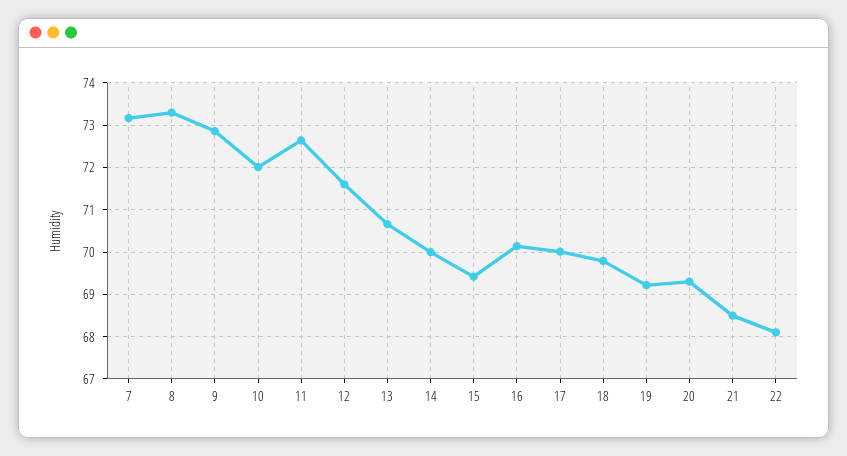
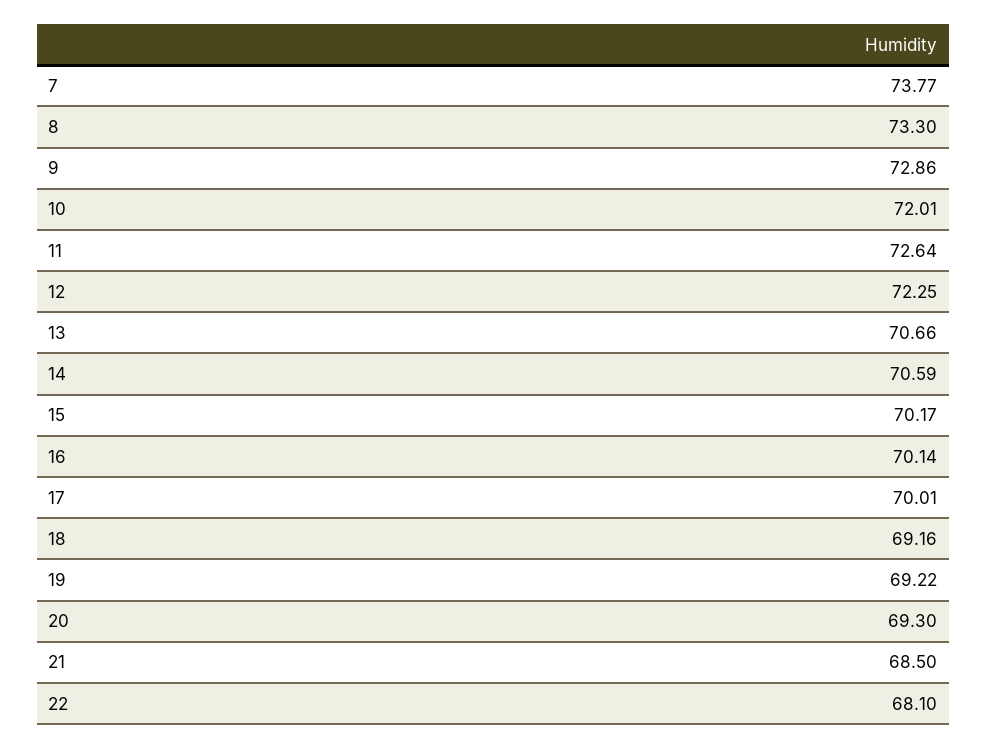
  {
-   "7": 73.2,
+   "7": 73.77,
    "8": 73.3,
    "9": 72.86,
    "10": 72.01,
    "11": 72.64,
-   "12": 71.6,
+   "12": 72.25,
    "13": 70.66,
-   "14": 70,
+   "14": 70.59,
-   "15": 69.4,
+   "15": 70.17,
    "16": 70.14,
    "17": 70.01,
-   "18": 69.8,
+   "18": 69.16,
    "19": 69.22,
    "20": 69.3,
    "21": 68.5,
    "22": 68.1
  }

